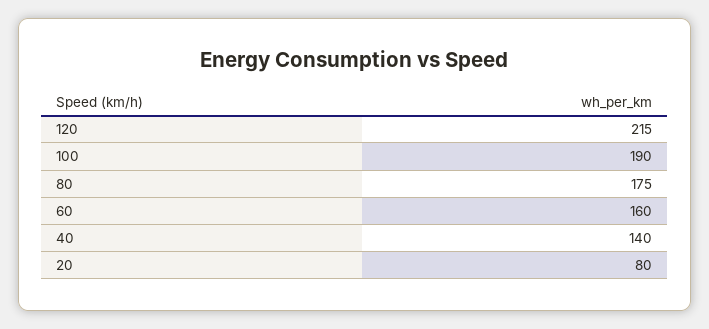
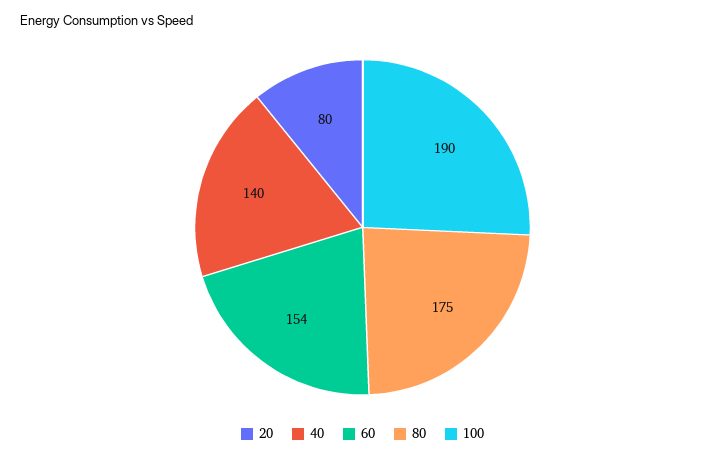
  {
-   "120": 215,
    "100": 190,
    "80": 175,
-   "60": 160,
+   "60": 154,
    "40": 140,
    "20": 80
  }

